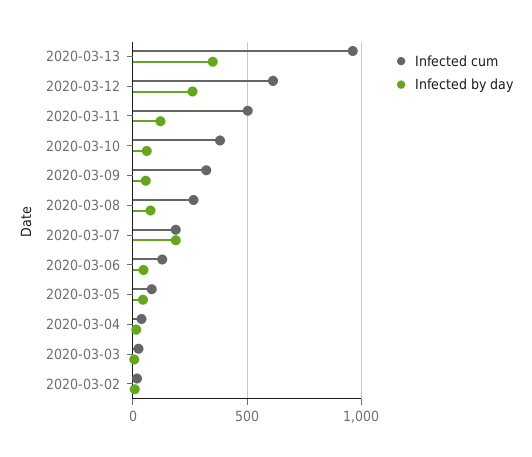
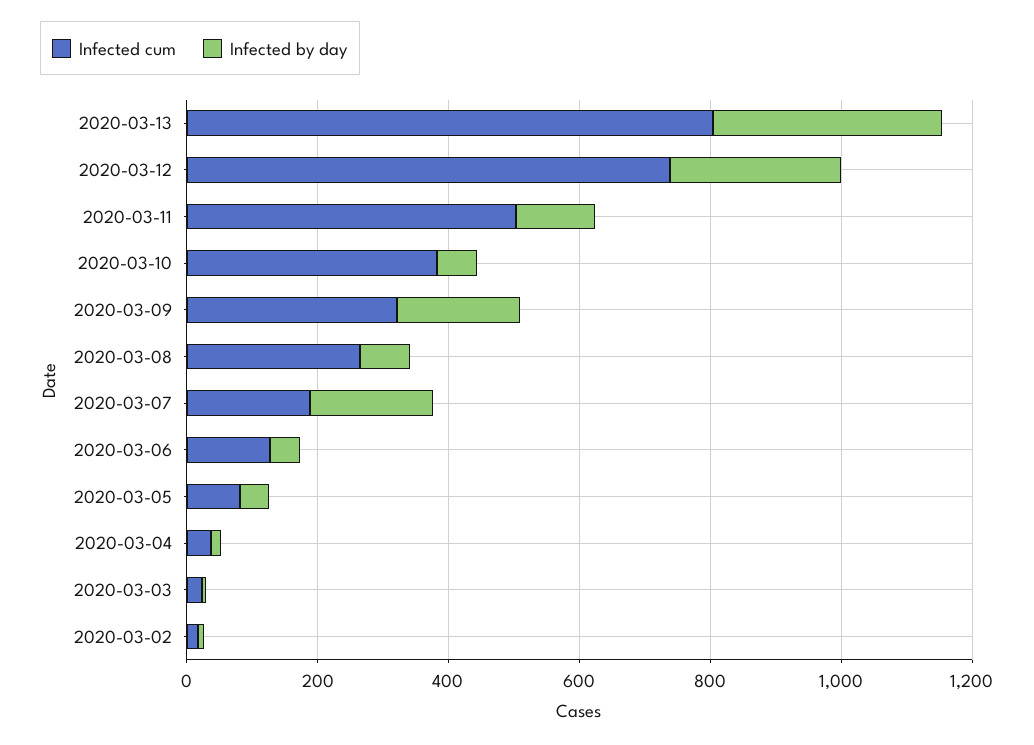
  {
    "Infected cum": {
-     "2020-03-13": 950,
+     "2020-03-13": 800,
-     "2020-03-12": 600,
+     "2020-03-12": 750,
      "2020-03-11": 500,
      "2020-03-10": 400,
      "2020-03-09": 300,
      "2020-03-08": 250,
      "2020-03-07": 200,
      "2020-03-06": 150,
      "2020-03-05": 100,
      "2020-03-04": 50,
      "2020-03-03": 0,
      "2020-03-02": 0
    },
    "Infected by day": {
      "2020-03-13": 350,
      "2020-03-12": 250,
      "2020-03-11": 100,
      "2020-03-10": 50,
-     "2020-03-09": 50,
+     "2020-03-09": 200,
      "2020-03-08": 100,
      "2020-03-07": 200,
      "2020-03-06": 50,
      "2020-03-05": 50,
      "2020-03-04": 0,
      "2020-03-03": 0,
      "2020-03-02": 0
    }
  }

